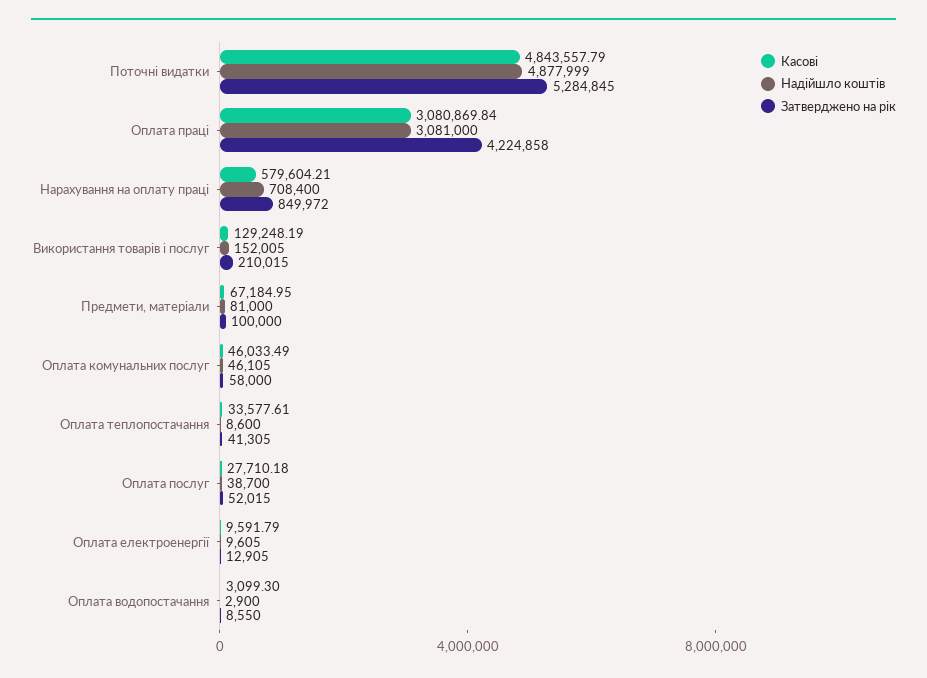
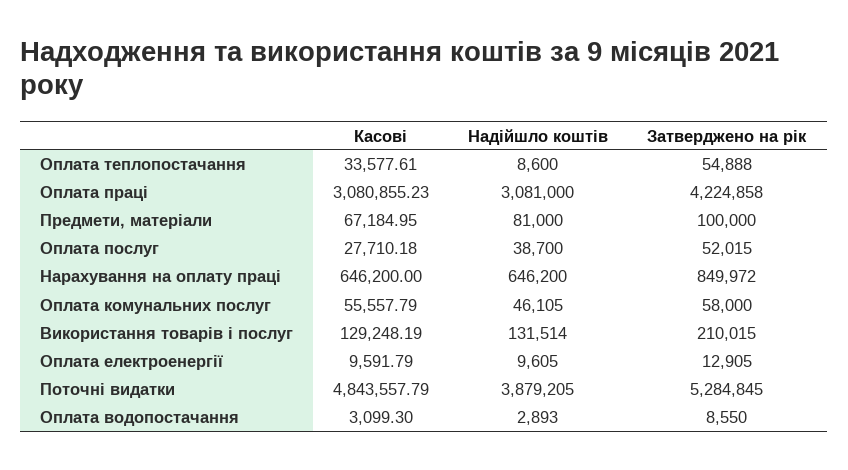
  {
    "Касові": {
      "Поточні видатки": 4843557.79,
-     "Оплата праці": 3080869.84,
+     "Оплата праці": 3080855.23,
-     "Нарахування на оплату праці": 579604.21,
+     "Нарахування на оплату праці": 646200,
      "Використання товарів і послуг": 129248.19,
      "Предмети, матеріали": 67184.95,
-     "Оплата комунальних послуг": 46033.49,
+     "Оплата комунальних послуг": 55557.79,
      "Оплата теплопостачання": 33577.61,
      "Оплата послуг": 27710.18,
      "Оплата електроенергії": 9591.79,
      "Оплата водопостачання": 3099.3
    },
    "Надійшло коштів": {
-     "Поточні видатки": 4877999,
+     "Поточні видатки": 3879205,
      "Оплата праці": 3081000,
-     "Нарахування на оплату праці": 708400,
+     "Нарахування на оплату праці": 646200,
-     "Використання товарів і послуг": 152005,
+     "Використання товарів і послуг": 131514,
      "Предмети, матеріали": 81000,
      "Оплата комунальних послуг": 46105,
      "Оплата теплопостачання": 8600,
      "Оплата послуг": 38700,
      "Оплата електроенергії": 9605,
-     "Оплата водопостачання": 2900
+     "Оплата водопостачання": 2893
    },
    "Затверджено на рік": {
      "Поточні видатки": 5284845,
      "Оплата праці": 4224858,
      "Нарахування на оплату праці": 849972,
      "Використання товарів і послуг": 210015,
      "Предмети, матеріали": 100000,
      "Оплата комунальних послуг": 58000,
-     "Оплата теплопостачання": 41305,
+     "Оплата теплопостачання": 54888,
      "Оплата послуг": 52015,
      "Оплата електроенергії": 12905,
      "Оплата водопостачання": 8550
    }
  }

